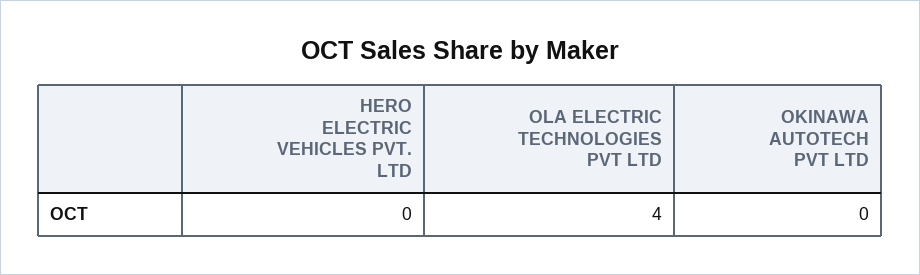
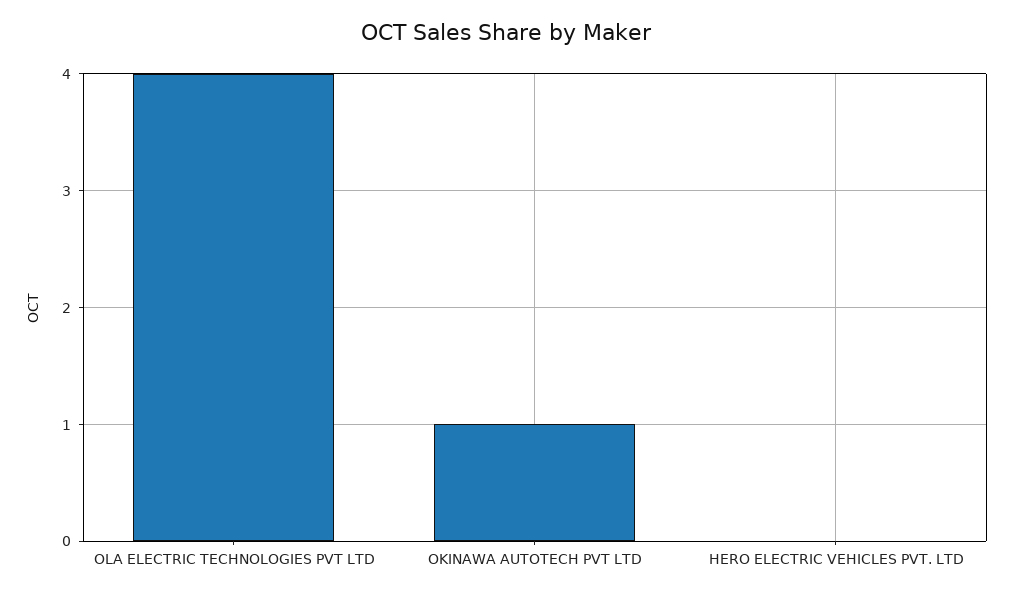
  {
    "HERO ELECTRIC VEHICLES PVT. LTD": 0,
    "OLA ELECTRIC TECHNOLOGIES PVT LTD": 4,
-   "OKINAWA AUTOTECH PVT LTD": 0
+   "OKINAWA AUTOTECH PVT LTD": 1
  }

